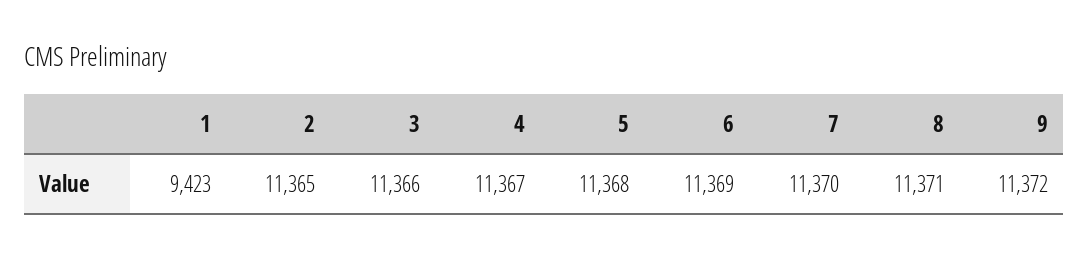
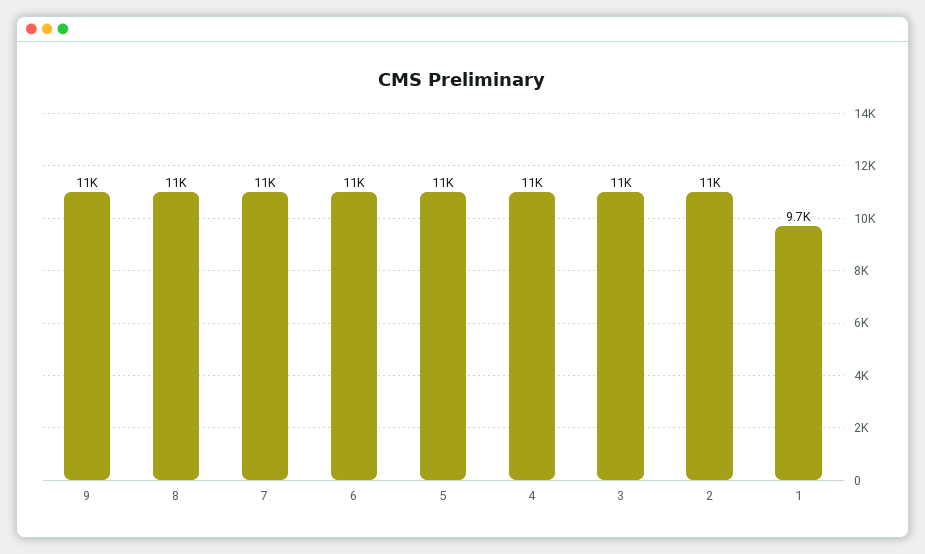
  {
-   "1": 9423,
+   "1": 9700,
    "2": 11365,
    "3": 11366,
    "4": 11367,
    "5": 11368,
    "6": 11369,
    "7": 11370,
    "8": 11371,
    "9": 11372
  }

